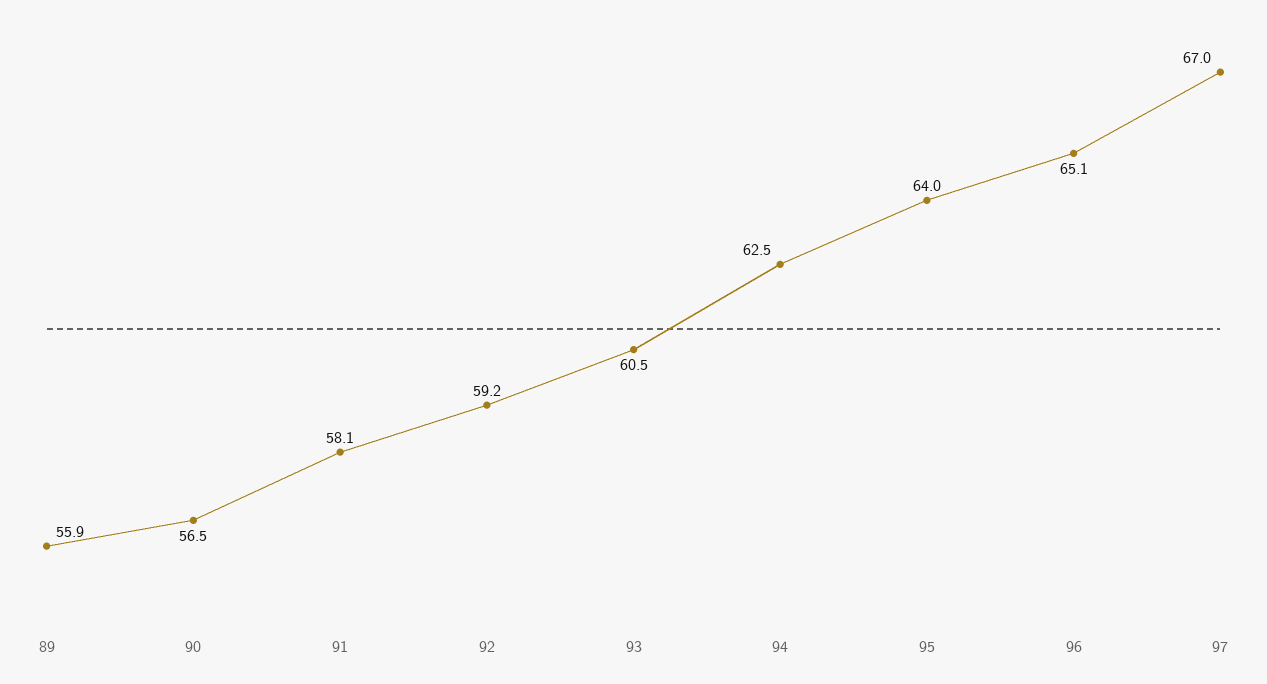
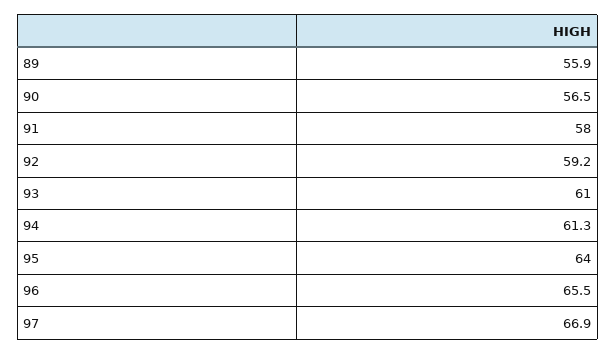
  {
    "89": 55.9,
    "90": 56.5,
-   "91": 58.1,
+   "91": 58,
    "92": 59.2,
-   "93": 60.5,
+   "93": 61,
-   "94": 62.5,
+   "94": 61.3,
    "95": 64,
-   "96": 65.1,
+   "96": 65.5,
-   "97": 67
+   "97": 66.9
  }

